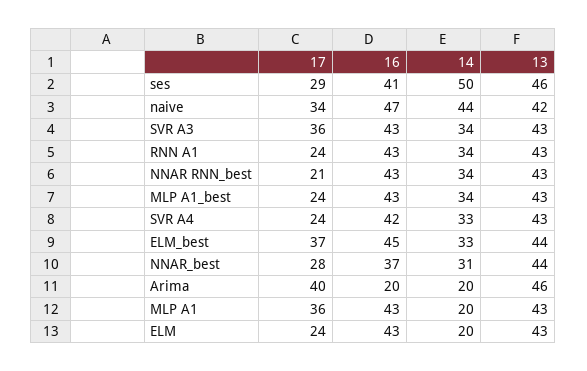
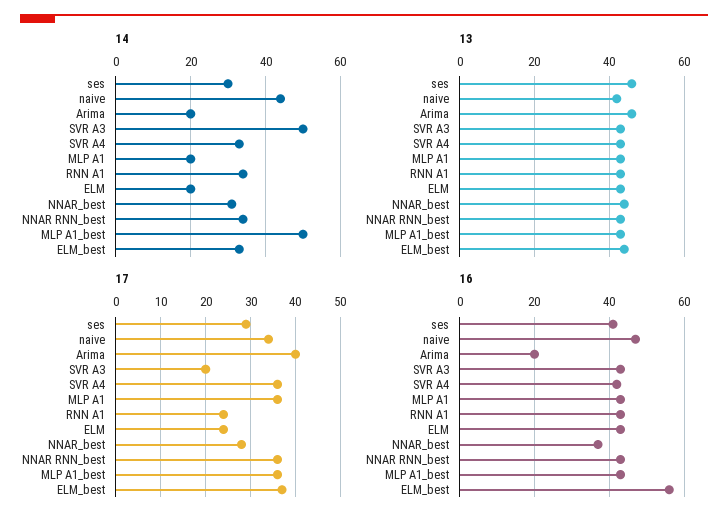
  {
    "17": {
      "ses": 29,
      "naive": 34,
-     "SVR A3": 36,
+     "SVR A3": 20,
      "RNN A1": 24,
-     "NNAR RNN_best": 21,
+     "NNAR RNN_best": 35,
-     "MLP A1_best": 24,
+     "MLP A1_best": 35,
-     "SVR A4": 24,
+     "SVR A4": 35,
      "ELM_best": 37,
      "NNAR_best": 28,
      "Arima": 40,
      "MLP A1": 36,
      "ELM": 24
    },
    "16": {
      "ses": 41,
      "naive": 47,
      "SVR A3": 43,
      "RNN A1": 43,
      "NNAR RNN_best": 43,
      "MLP A1_best": 43,
      "SVR A4": 42,
-     "ELM_best": 45,
+     "ELM_best": 55,
      "NNAR_best": 37,
      "Arima": 20,
      "MLP A1": 43,
      "ELM": 43
    },
    "14": {
-     "ses": 50,
+     "ses": 30,
      "naive": 44,
-     "SVR A3": 34,
+     "SVR A3": 50,
      "RNN A1": 34,
      "NNAR RNN_best": 34,
-     "MLP A1_best": 34,
+     "MLP A1_best": 50,
      "SVR A4": 33,
      "ELM_best": 33,
      "NNAR_best": 31,
      "Arima": 20,
      "MLP A1": 20,
      "ELM": 20
    },
    "13": {
      "ses": 46,
      "naive": 42,
      "SVR A3": 43,
      "RNN A1": 43,
      "NNAR RNN_best": 43,
      "MLP A1_best": 43,
      "SVR A4": 43,
      "ELM_best": 44,
      "NNAR_best": 44,
      "Arima": 46,
      "MLP A1": 43,
      "ELM": 43
    }
  }

